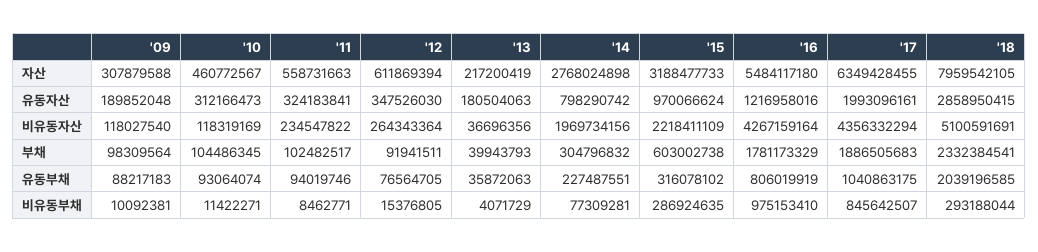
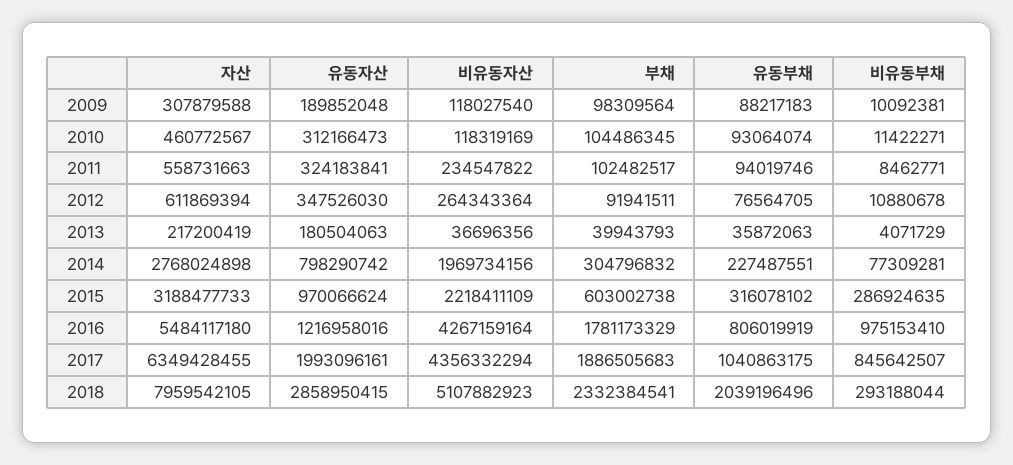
  {
    "'09": {
      "자산": 307879588,
      "유동자산": 189852048,
      "비유동자산": 118027540,
      "부채": 98309564,
      "유동부채": 88217183,
      "비유동부채": 10092381
    },
    "'10": {
      "자산": 460772567,
      "유동자산": 312166473,
      "비유동자산": 118319169,
      "부채": 104486345,
      "유동부채": 93064074,
      "비유동부채": 11422271
    },
    "'11": {
      "자산": 558731663,
      "유동자산": 324183841,
      "비유동자산": 234547822,
      "부채": 102482517,
      "유동부채": 94019746,
      "비유동부채": 8462771
    },
    "'12": {
      "자산": 611869394,
      "유동자산": 347526030,
      "비유동자산": 264343364,
      "부채": 91941511,
      "유동부채": 76564705,
-     "비유동부채": 15376805
+     "비유동부채": 10880678
    },
    "'13": {
      "자산": 217200419,
      "유동자산": 180504063,
      "비유동자산": 36696356,
      "부채": 39943793,
      "유동부채": 35872063,
      "비유동부채": 4071729
    },
    "'14": {
      "자산": 2768024898,
      "유동자산": 798290742,
      "비유동자산": 1969734156,
      "부채": 304796832,
      "유동부채": 227487551,
      "비유동부채": 77309281
    },
    "'15": {
      "자산": 3188477733,
      "유동자산": 970066624,
      "비유동자산": 2218411109,
      "부채": 603002738,
      "유동부채": 316078102,
      "비유동부채": 286924635
    },
    "'16": {
      "자산": 5484117180,
      "유동자산": 1216958016,
      "비유동자산": 4267159164,
      "부채": 1781173329,
      "유동부채": 806019919,
      "비유동부채": 975153410
    },
    "'17": {
      "자산": 6349428455,
      "유동자산": 1993096161,
      "비유동자산": 4356332294,
      "부채": 1886505683,
      "유동부채": 1040863175,
      "비유동부채": 845642507
    },
    "'18": {
      "자산": 7959542105,
      "유동자산": 2858950415,
-     "비유동자산": 5100591691,
+     "비유동자산": 5107882923,
      "부채": 2332384541,
-     "유동부채": 2039196585,
+     "유동부채": 2039196496,
      "비유동부채": 293188044
    }
  }

